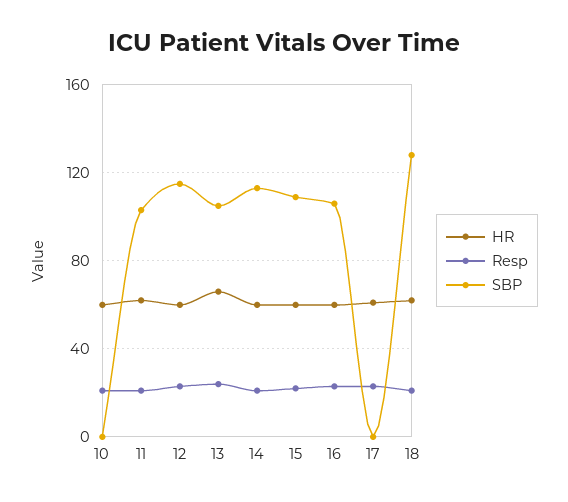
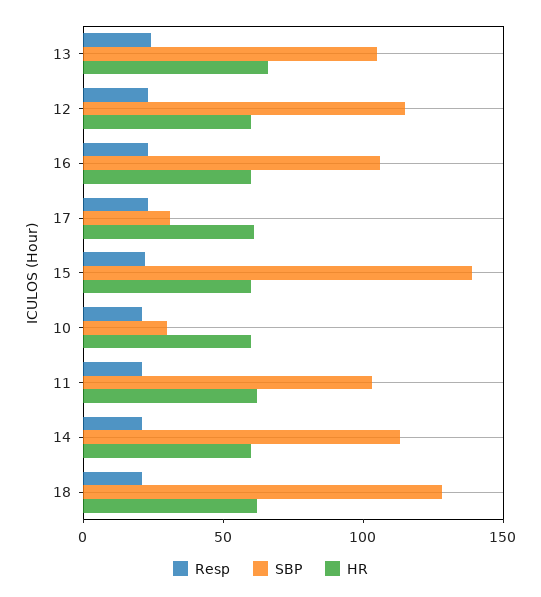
  {
    "HR": {
      "10": 60,
      "11": 60,
      "12": 60,
      "13": 65,
      "14": 60,
      "15": 60,
      "16": 60,
      "17": 60,
      "18": 60
    },
    "Resp": {
      "10": 20,
      "11": 20,
      "12": 25,
      "13": 25,
      "14": 20,
      "15": 20,
      "16": 25,
      "17": 25,
      "18": 20
    },
    "SBP": {
-     "10": 0,
+     "10": 30,
      "11": 105,
      "12": 115,
      "13": 105,
      "14": 115,
-     "15": 110,
+     "15": 140,
      "16": 105,
-     "17": 0,
+     "17": 30,
      "18": 130
    }
  }

